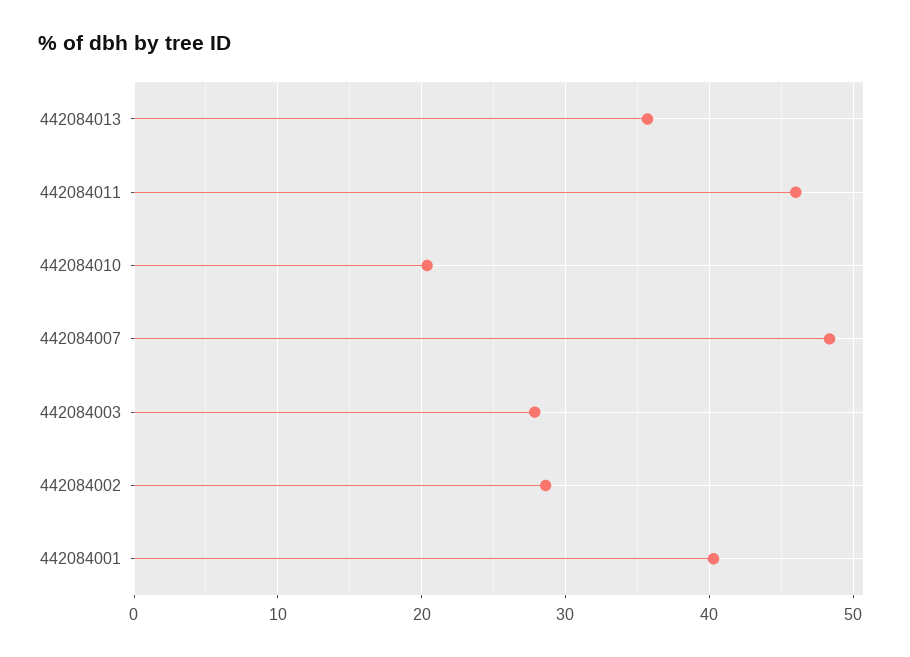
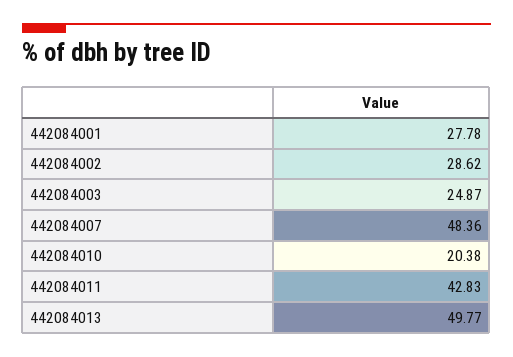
  {
-   "442084013": 36,
+   "442084013": 49.77,
-   "442084011": 46,
+   "442084011": 42.83,
    "442084010": 20.38,
    "442084007": 48.36,
-   "442084003": 28,
+   "442084003": 24.87,
    "442084002": 28.62,
-   "442084001": 40
+   "442084001": 27.78
  }

